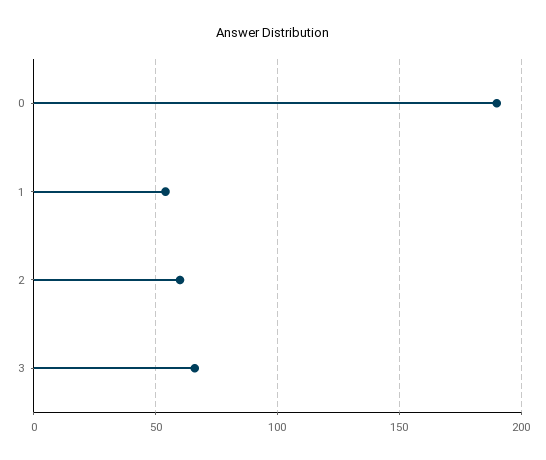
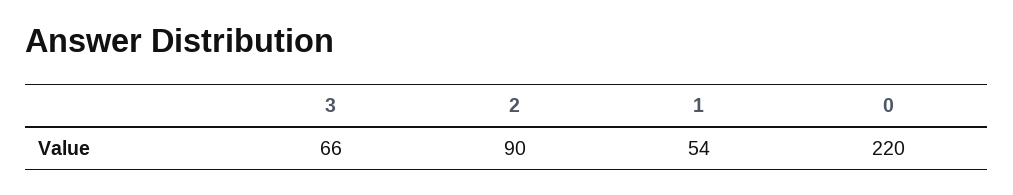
  {
-   "0": 190,
+   "0": 220,
    "1": 54,
-   "2": 60,
+   "2": 90,
    "3": 66
  }

